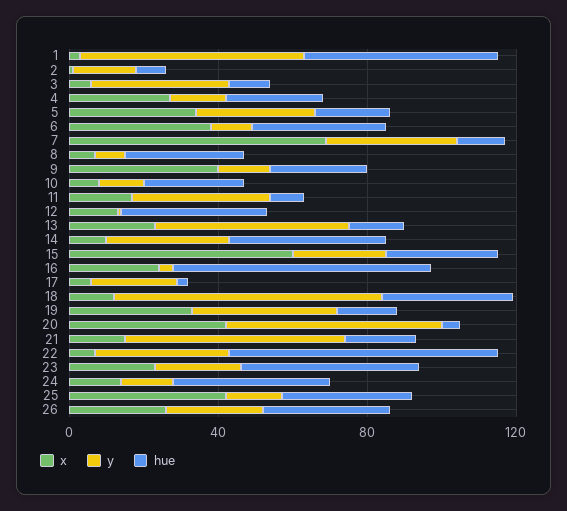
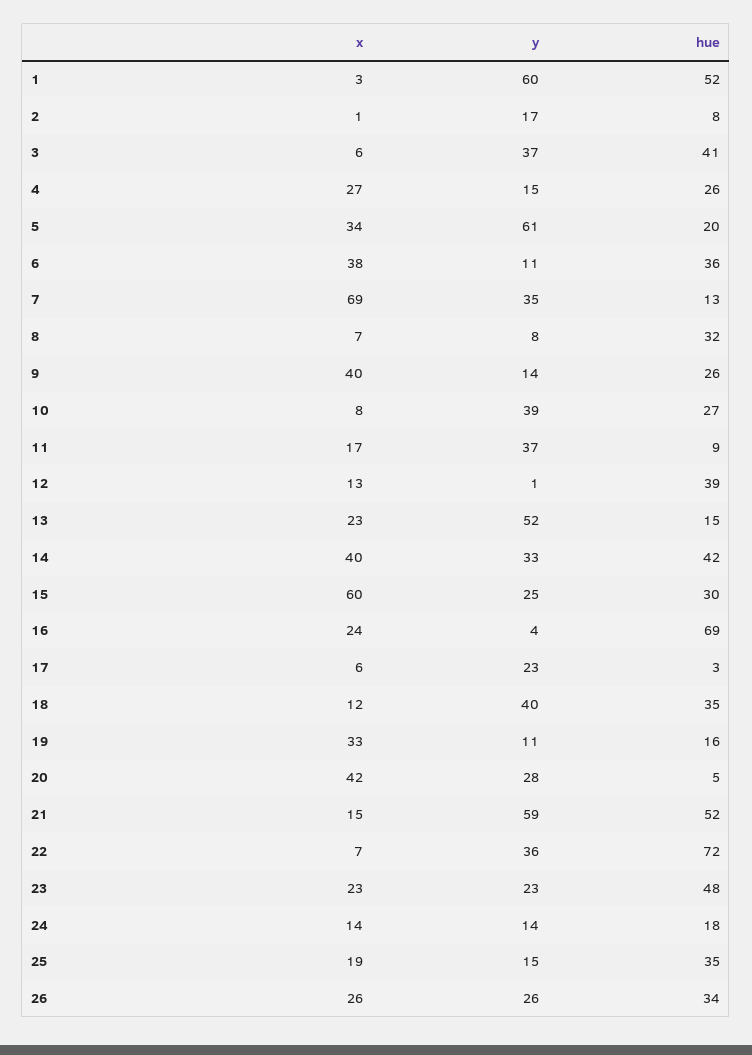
  {
    "x": {
      "1": 3,
      "2": 1,
      "3": 6,
      "4": 27,
      "5": 34,
      "6": 38,
      "7": 69,
      "8": 7,
      "9": 40,
      "10": 8,
      "11": 17,
      "12": 13,
      "13": 23,
-     "14": 10,
+     "14": 40,
      "15": 60,
      "16": 24,
      "17": 6,
      "18": 12,
      "19": 33,
      "20": 42,
      "21": 15,
      "22": 7,
      "23": 23,
      "24": 14,
-     "25": 40,
+     "25": 19,
      "26": 26
    },
    "y": {
      "1": 60,
      "2": 17,
      "3": 37,
      "4": 15,
-     "5": 30,
+     "5": 61,
      "6": 11,
      "7": 35,
      "8": 8,
      "9": 14,
-     "10": 10,
+     "10": 39,
      "11": 37,
      "12": 1,
      "13": 52,
      "14": 33,
      "15": 25,
      "16": 4,
      "17": 23,
-     "18": 70,
+     "18": 40,
-     "19": 40,
+     "19": 11,
-     "20": 60,
+     "20": 28,
      "21": 59,
      "22": 36,
      "23": 23,
      "24": 14,
      "25": 15,
      "26": 26
    },
    "hue": {
      "1": 52,
      "2": 8,
-     "3": 10,
+     "3": 41,
      "4": 26,
      "5": 20,
      "6": 36,
      "7": 13,
      "8": 32,
      "9": 26,
      "10": 27,
      "11": 9,
      "12": 39,
      "13": 15,
      "14": 42,
      "15": 30,
      "16": 69,
      "17": 3,
      "18": 35,
      "19": 16,
      "20": 5,
-     "21": 20,
+     "21": 52,
      "22": 72,
      "23": 48,
-     "24": 40,
+     "24": 18,
      "25": 35,
      "26": 34
    }
  }

